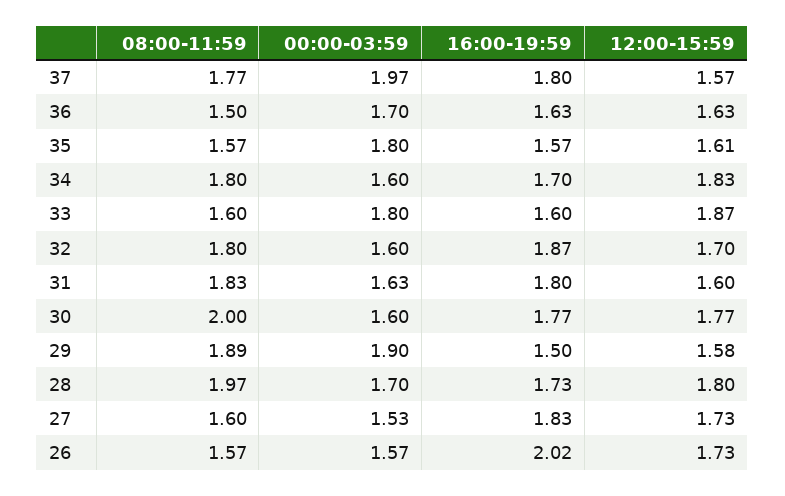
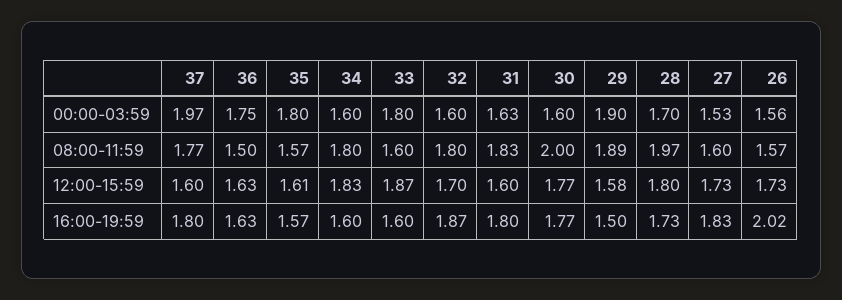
  {
    "08:00-11:59": {
      "37": 1.77,
      "36": 1.5,
      "35": 1.57,
      "34": 1.8,
      "33": 1.6,
      "32": 1.8,
      "31": 1.83,
      "30": 2,
      "29": 1.89,
      "28": 1.97,
      "27": 1.6,
      "26": 1.57
    },
    "00:00-03:59": {
      "37": 1.97,
-     "36": 1.7,
+     "36": 1.75,
      "35": 1.8,
      "34": 1.6,
      "33": 1.8,
      "32": 1.6,
      "31": 1.63,
      "30": 1.6,
      "29": 1.9,
      "28": 1.7,
      "27": 1.53,
-     "26": 1.57
+     "26": 1.56
    },
    "16:00-19:59": {
      "37": 1.8,
      "36": 1.63,
      "35": 1.57,
-     "34": 1.7,
+     "34": 1.6,
      "33": 1.6,
      "32": 1.87,
      "31": 1.8,
      "30": 1.77,
      "29": 1.5,
      "28": 1.73,
      "27": 1.83,
      "26": 2.02
    },
    "12:00-15:59": {
-     "37": 1.57,
+     "37": 1.6,
      "36": 1.63,
      "35": 1.61,
      "34": 1.83,
      "33": 1.87,
      "32": 1.7,
      "31": 1.6,
      "30": 1.77,
      "29": 1.58,
      "28": 1.8,
      "27": 1.73,
      "26": 1.73
    }
  }

